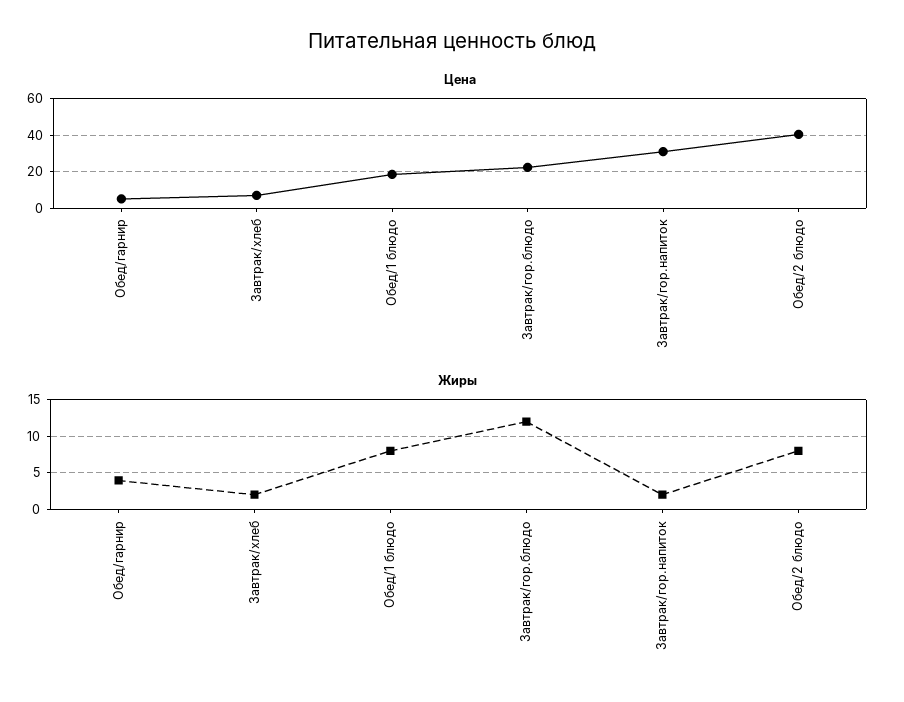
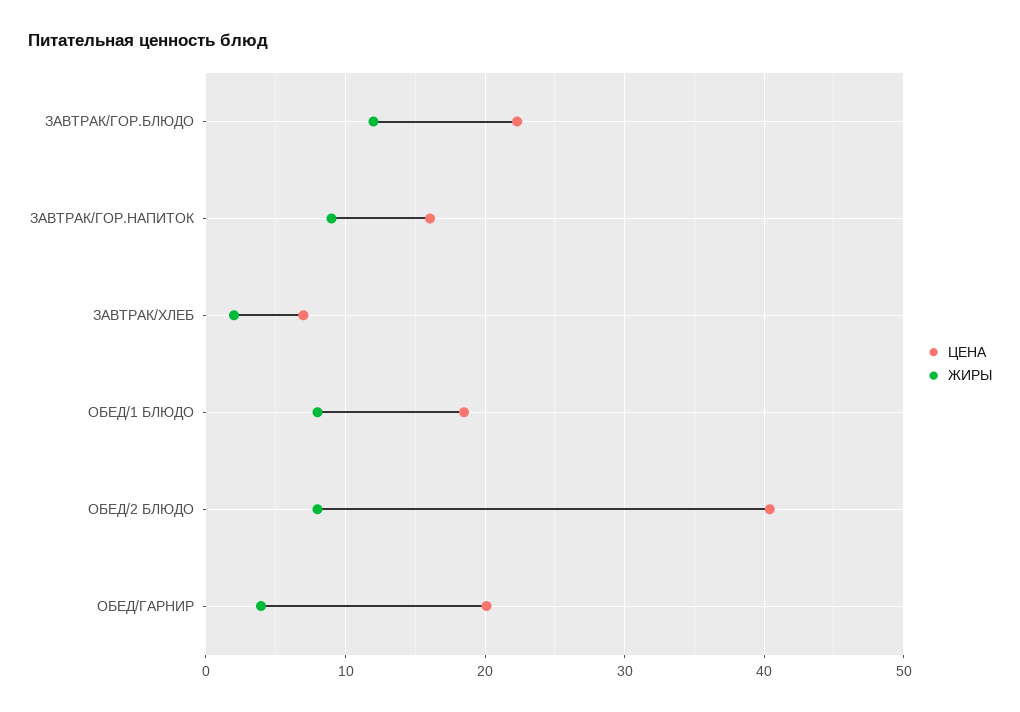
  {
    "Цена": {
-     "Обед/гарнир": 5,
+     "Обед/гарнир": 20,
      "Завтрак/хлеб": 7,
      "Обед/1 блюдо": 19,
      "Завтрак/гор.блюдо": 22,
-     "Завтрак/гор.напиток": 30,
+     "Завтрак/гор.напиток": 16,
      "Обед/2 блюдо": 40
    },
    "Жиры": {
      "Обед/гарнир": 4,
      "Завтрак/хлеб": 2,
      "Обед/1 блюдо": 8,
      "Завтрак/гор.блюдо": 12,
-     "Завтрак/гор.напиток": 2,
+     "Завтрак/гор.напиток": 9,
      "Обед/2 блюдо": 8
    }
  }

